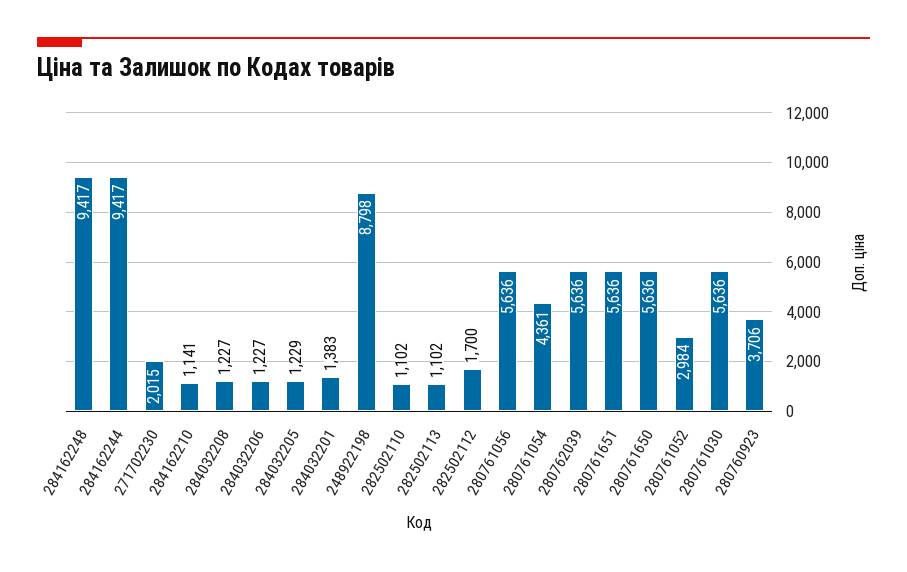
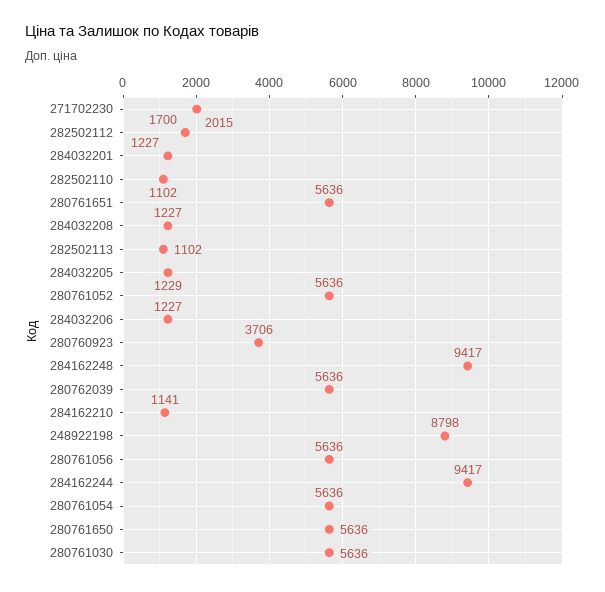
  {
    "284162248": 9417,
    "284162244": 9417,
    "271702230": 2015,
    "284162210": 1141,
    "284032208": 1227,
    "284032206": 1227,
    "284032205": 1229,
-   "284032201": 1383,
+   "284032201": 1227,
    "248922198": 8798,
    "282502110": 1102,
    "282502113": 1102,
    "282502112": 1700,
    "280761056": 5636,
-   "280761054": 4361,
+   "280761054": 5636,
    "280762039": 5636,
    "280761651": 5636,
    "280761650": 5636,
-   "280761052": 2984,
+   "280761052": 5636,
    "280761030": 5636,
    "280760923": 3706
  }

